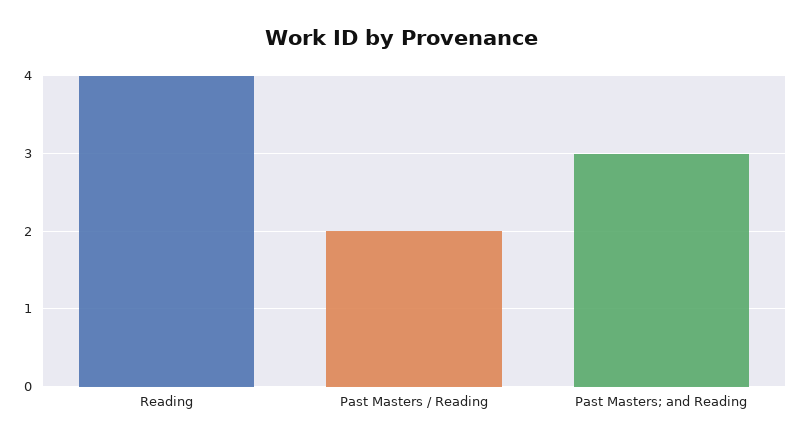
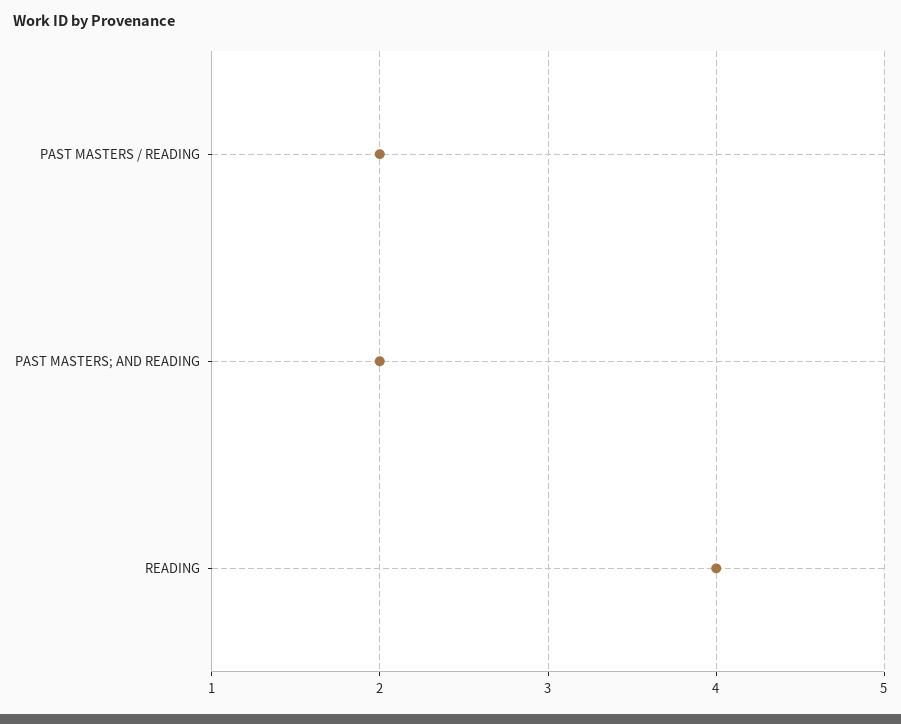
  {
    "Reading": 4,
    "Past Masters / Reading": 2,
-   "Past Masters; and Reading": 3
+   "Past Masters; and Reading": 2
  }

